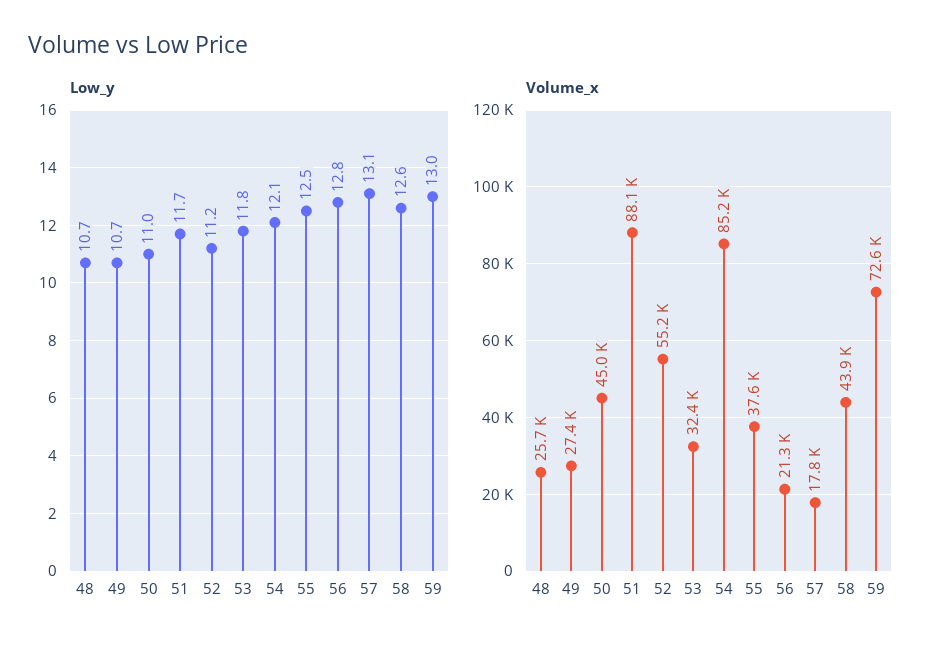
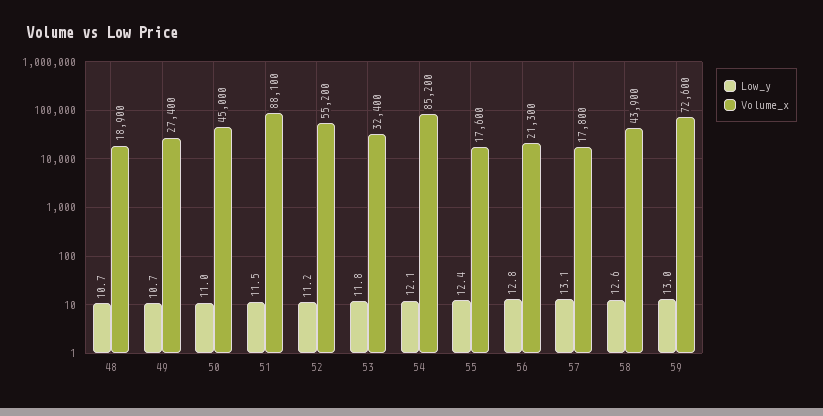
  {
    "Low_y": {
      "48": 10.7,
      "49": 10.7,
      "50": 11,
-     "51": 11.7,
+     "51": 11.5,
      "52": 11.2,
      "53": 11.8,
      "54": 12.1,
-     "55": 12.5,
+     "55": 12.4,
      "56": 12.8,
      "57": 13.1,
      "58": 12.6,
      "59": 13
    },
    "Volume_x": {
-     "48": 25700,
+     "48": 18900,
      "49": 27400,
      "50": 45000,
      "51": 88100,
      "52": 55200,
      "53": 32400,
      "54": 85200,
-     "55": 37600,
+     "55": 17600,
      "56": 21300,
      "57": 17800,
      "58": 43900,
      "59": 72600
    }
  }

